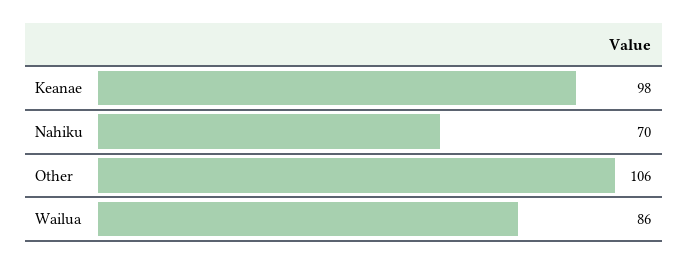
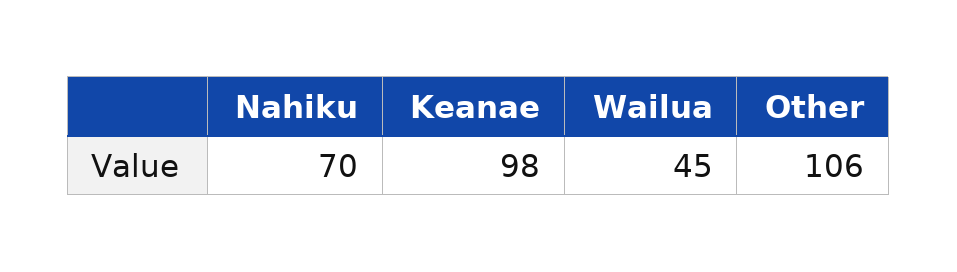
  {
    "Keanae": 98,
    "Nahiku": 70,
    "Other": 106,
-   "Wailua": 86
+   "Wailua": 45
  }

